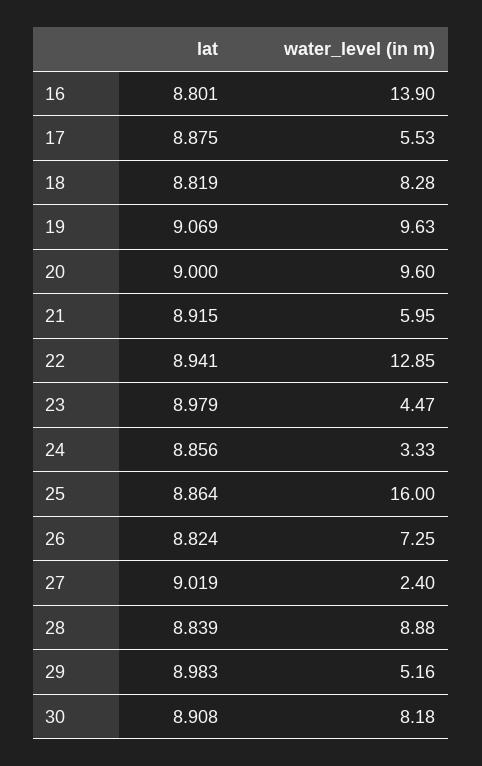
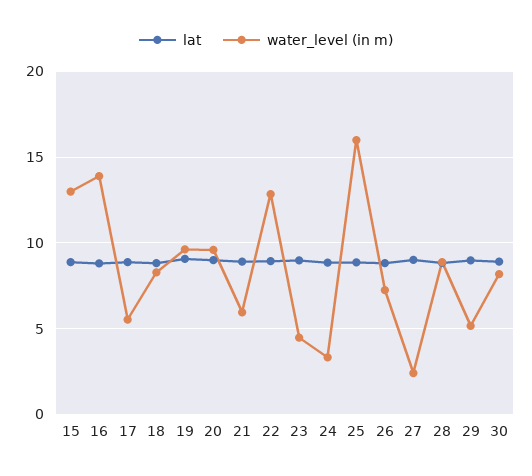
  {
    "lat": {
      "16": 8.801,
      "17": 8.875,
      "18": 8.819,
      "19": 9.069,
      "20": 9,
      "21": 8.915,
      "22": 8.941,
      "23": 8.979,
      "24": 8.856,
      "25": 8.864,
      "26": 8.824,
      "27": 9.019,
      "28": 8.839,
      "29": 8.983,
-     "30": 8.908
+     "30": 8.908,
+     "15": 9
    },
    "water_level (in m)": {
      "16": 13.9,
      "17": 5.53,
      "18": 8.28,
      "19": 9.63,
      "20": 9.6,
      "21": 5.95,
      "22": 12.85,
      "23": 4.47,
      "24": 3.33,
      "25": 16,
      "26": 7.25,
      "27": 2.4,
      "28": 8.88,
      "29": 5.16,
-     "30": 8.18
+     "30": 8.18,
+     "15": 13
    }
  }

